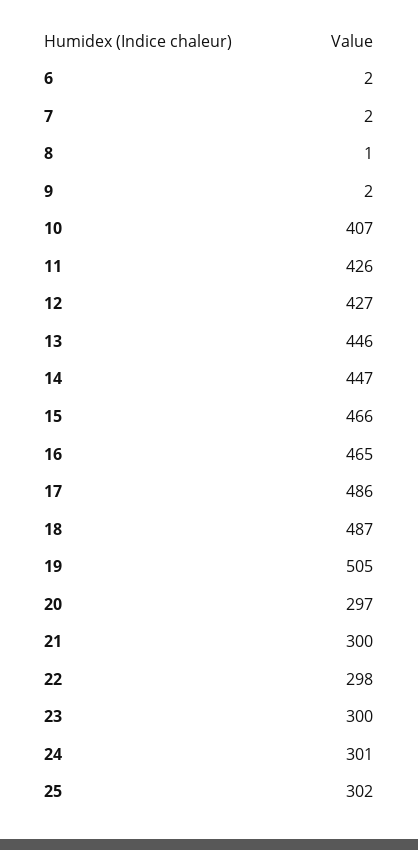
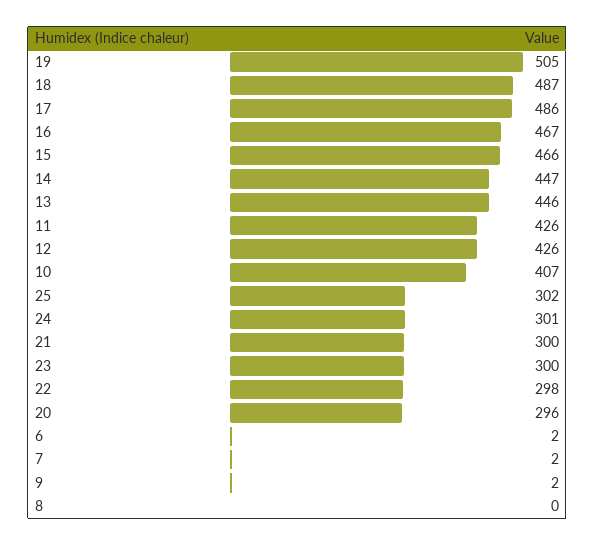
  {
    "6": 2,
    "7": 2,
-   "8": 1,
+   "8": 0,
    "9": 2,
    "10": 407,
    "11": 426,
-   "12": 427,
+   "12": 426,
    "13": 446,
    "14": 447,
    "15": 466,
-   "16": 465,
+   "16": 467,
    "17": 486,
    "18": 487,
    "19": 505,
-   "20": 297,
+   "20": 296,
    "21": 300,
    "22": 298,
    "23": 300,
    "24": 301,
    "25": 302
  }

